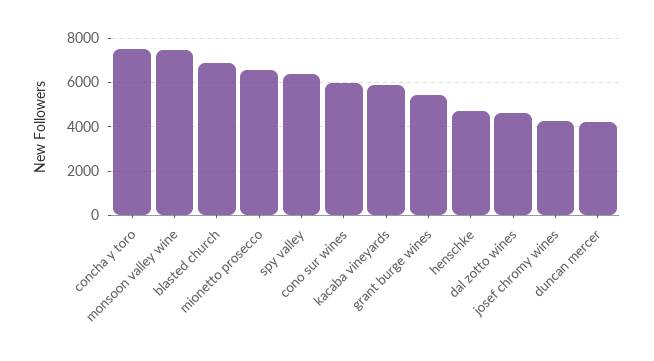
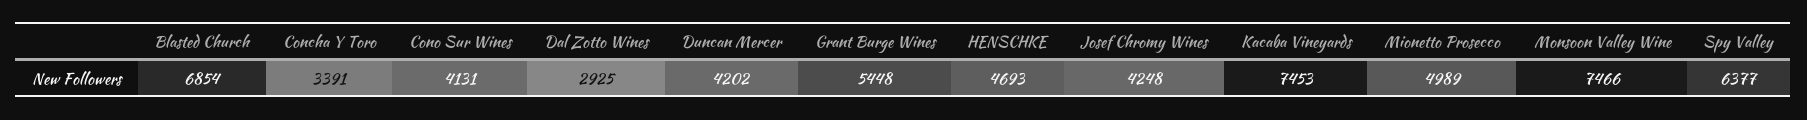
  {
-   "concha y toro": 7500,
+   "concha y toro": 3391,
    "monsoon valley wine": 7466,
    "blasted church": 6854,
-   "mionetto prosecco": 6500,
+   "mionetto prosecco": 4989,
    "spy valley": 6377,
-   "cono sur wines": 6000,
+   "cono sur wines": 4131,
-   "kacaba vineyards": 6000,
+   "kacaba vineyards": 7453,
    "grant burge wines": 5448,
    "henschke": 4693,
-   "dal zotto wines": 4500,
+   "dal zotto wines": 2925,
    "josef chromy wines": 4248,
    "duncan mercer": 4202
  }

